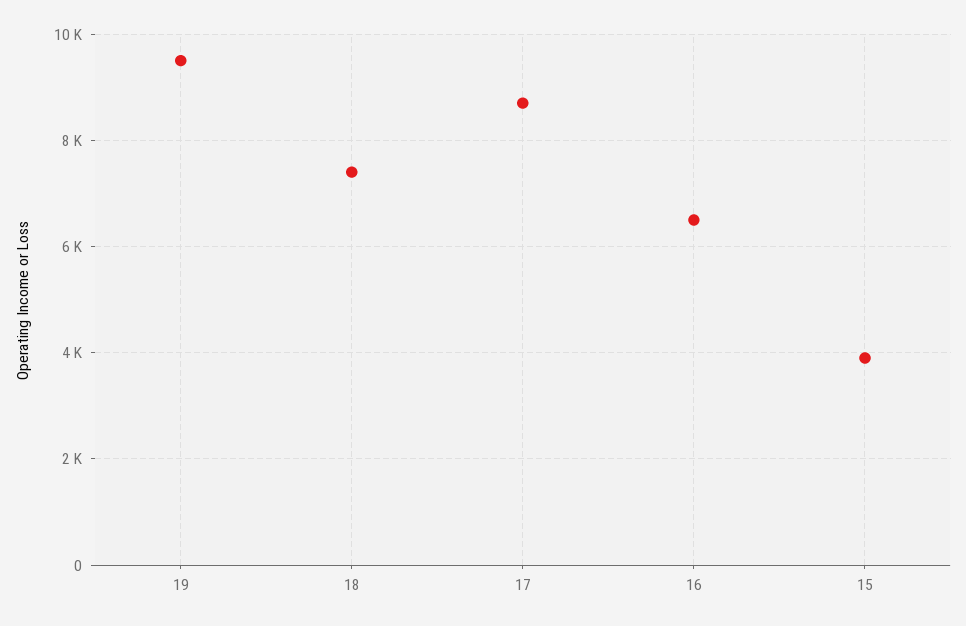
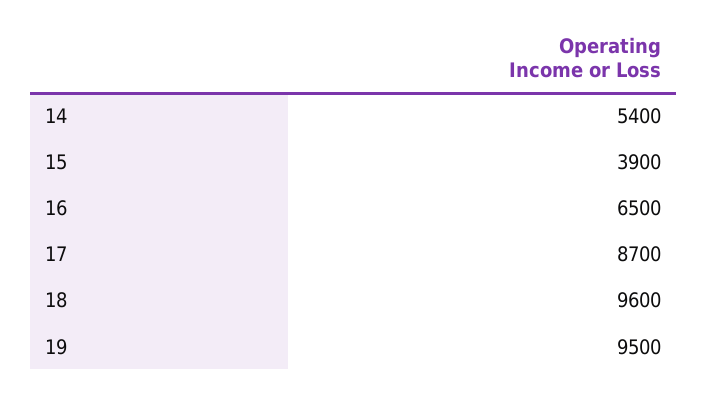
  {
    "19": 9500,
-   "18": 7400,
+   "18": 9600,
    "17": 8700,
    "16": 6500,
-   "15": 3900
+   "15": 3900,
+   "14": 5400
  }

